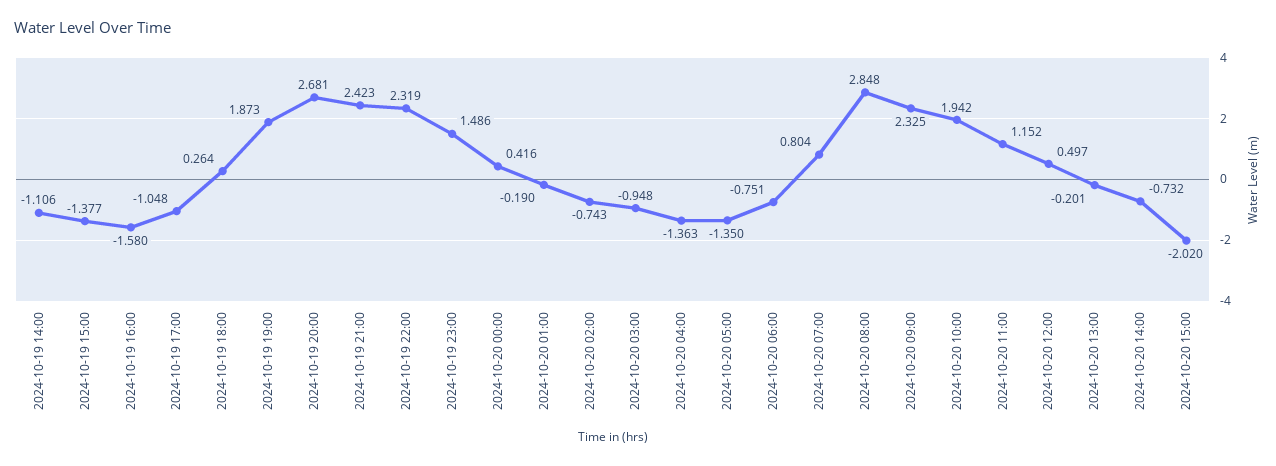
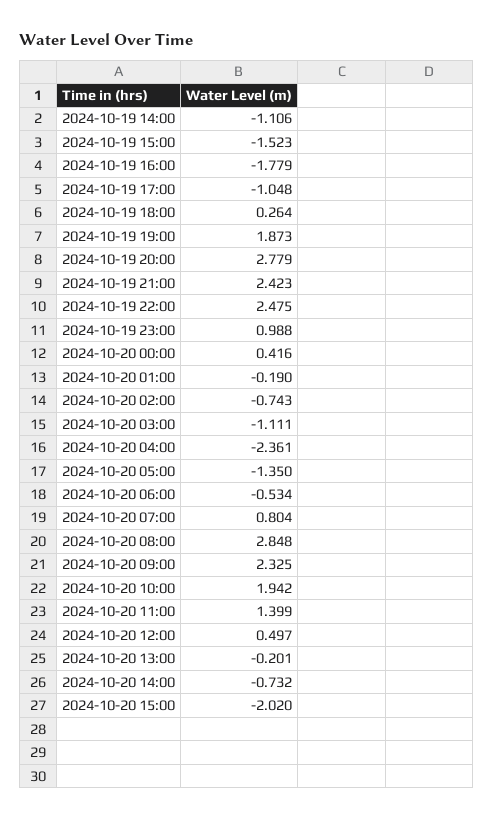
  {
    "2024-10-19 14:00": -1.106,
-   "2024-10-19 15:00": -1.377,
+   "2024-10-19 15:00": -1.523,
-   "2024-10-19 16:00": -1.58,
+   "2024-10-19 16:00": -1.779,
    "2024-10-19 17:00": -1.048,
    "2024-10-19 18:00": 0.264,
    "2024-10-19 19:00": 1.873,
-   "2024-10-19 20:00": 2.681,
+   "2024-10-19 20:00": 2.779,
    "2024-10-19 21:00": 2.423,
-   "2024-10-19 22:00": 2.319,
+   "2024-10-19 22:00": 2.475,
-   "2024-10-19 23:00": 1.486,
+   "2024-10-19 23:00": 0.988,
    "2024-10-20 00:00": 0.416,
    "2024-10-20 01:00": -0.19,
    "2024-10-20 02:00": -0.743,
-   "2024-10-20 03:00": -0.948,
+   "2024-10-20 03:00": -1.111,
-   "2024-10-20 04:00": -1.363,
+   "2024-10-20 04:00": -2.361,
    "2024-10-20 05:00": -1.35,
-   "2024-10-20 06:00": -0.751,
+   "2024-10-20 06:00": -0.534,
    "2024-10-20 07:00": 0.804,
    "2024-10-20 08:00": 2.848,
    "2024-10-20 09:00": 2.325,
    "2024-10-20 10:00": 1.942,
-   "2024-10-20 11:00": 1.152,
+   "2024-10-20 11:00": 1.399,
    "2024-10-20 12:00": 0.497,
    "2024-10-20 13:00": -0.201,
    "2024-10-20 14:00": -0.732,
    "2024-10-20 15:00": -2.02
  }

